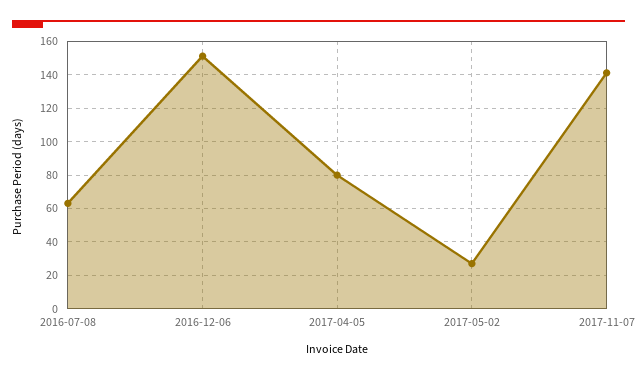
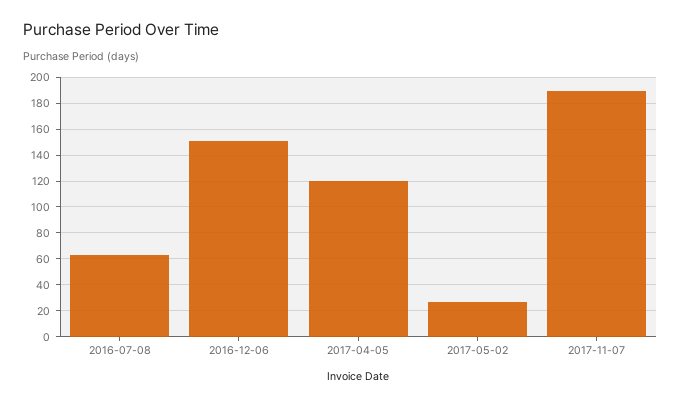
  {
    "2016-07-08": 65,
    "2016-12-06": 150,
-   "2017-04-05": 80,
+   "2017-04-05": 120,
    "2017-05-02": 25,
-   "2017-11-07": 140
+   "2017-11-07": 190
  }

